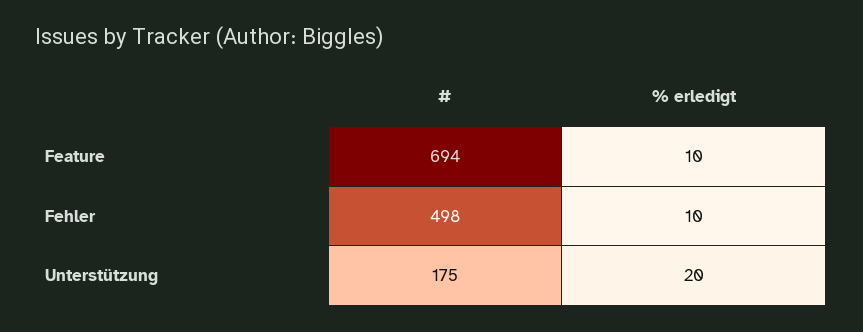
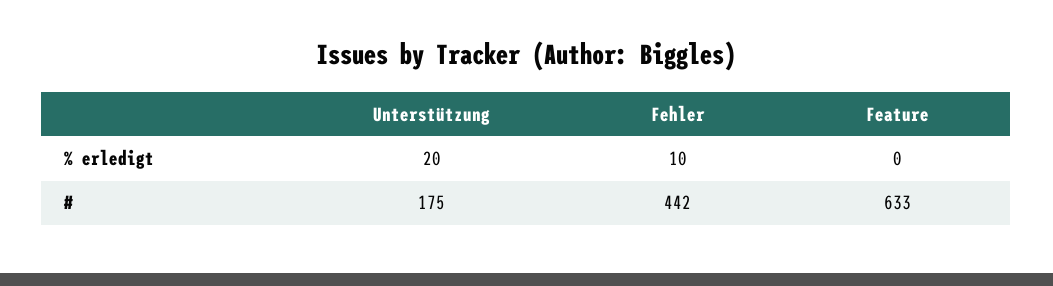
  {
    "#": {
-     "Feature": 694,
+     "Feature": 633,
-     "Fehler": 498,
+     "Fehler": 442,
      "Unterstützung": 175
    },
    "% erledigt": {
-     "Feature": 10,
+     "Feature": 0,
      "Fehler": 10,
      "Unterstützung": 20
    }
  }

